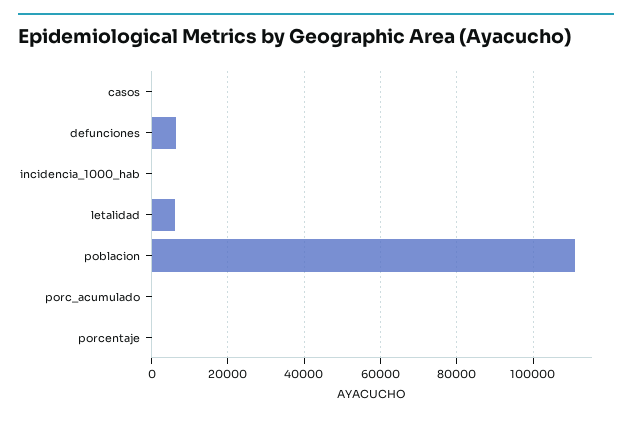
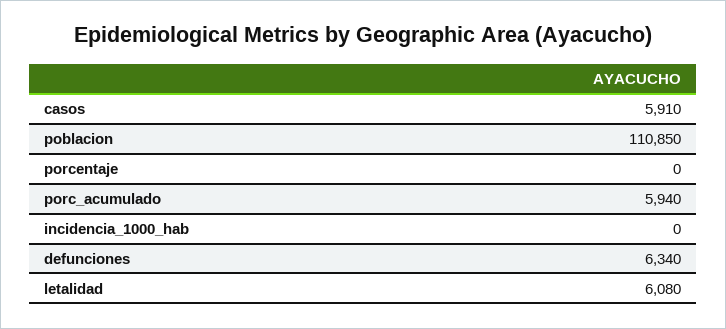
  {
-   "casos": 0,
+   "casos": 5910,
    "defunciones": 6340,
    "incidencia_1000_hab": 0,
    "letalidad": 6080,
    "poblacion": 110850,
-   "porc_acumulado": 0,
+   "porc_acumulado": 5940,
    "porcentaje": 0
  }

